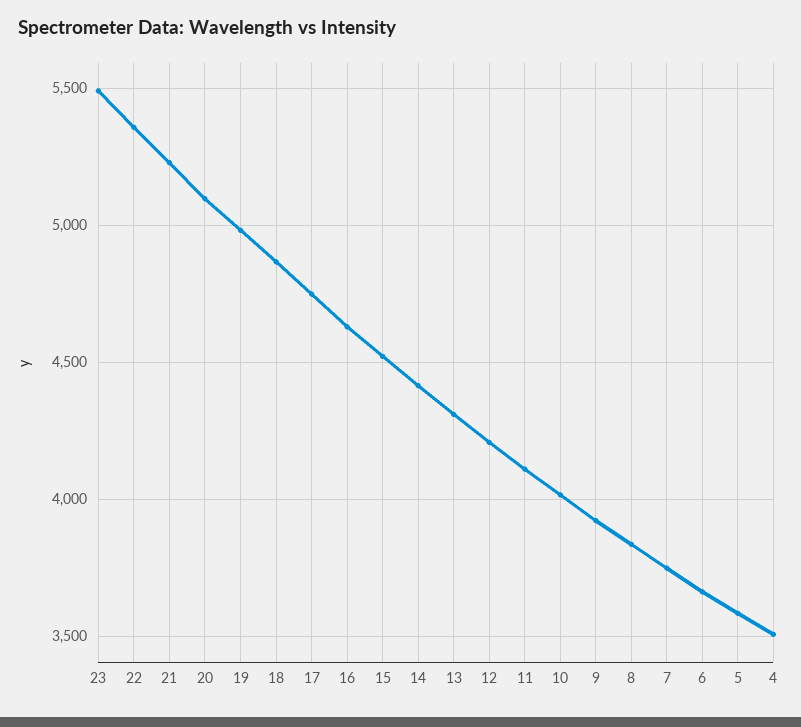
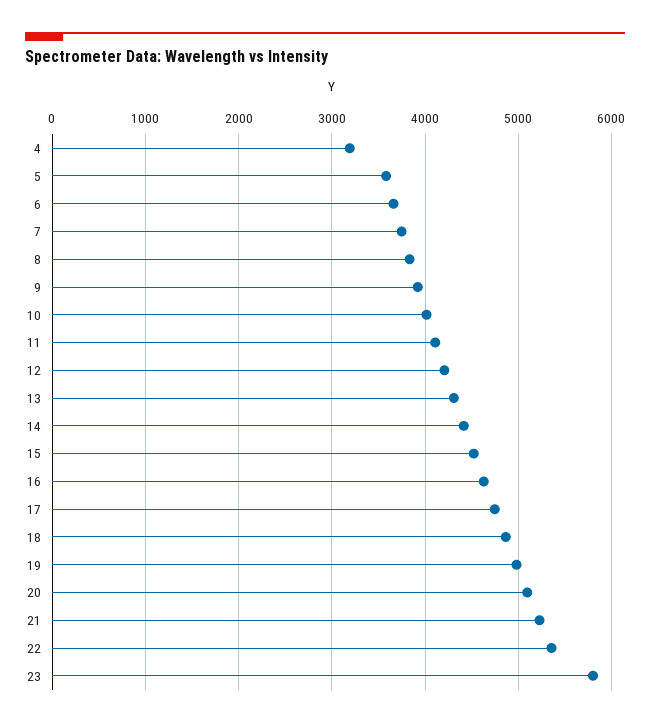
  {
-   "23": 5500,
+   "23": 5800,
    "22": 5350,
    "21": 5250,
    "20": 5100,
    "19": 5000,
    "18": 4850,
    "17": 4750,
    "16": 4650,
    "15": 4500,
    "14": 4400,
    "13": 4300,
    "12": 4200,
    "11": 4100,
    "10": 4000,
    "9": 3900,
    "8": 3850,
    "7": 3750,
    "6": 3650,
    "5": 3600,
-   "4": 3500
+   "4": 3200
  }

